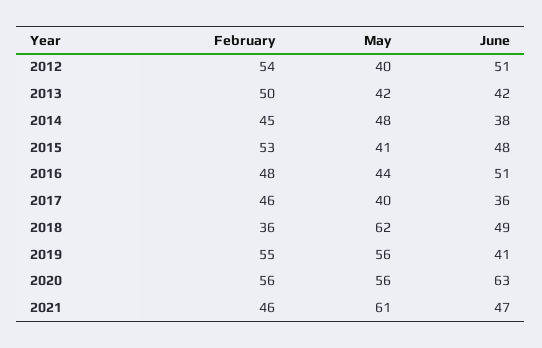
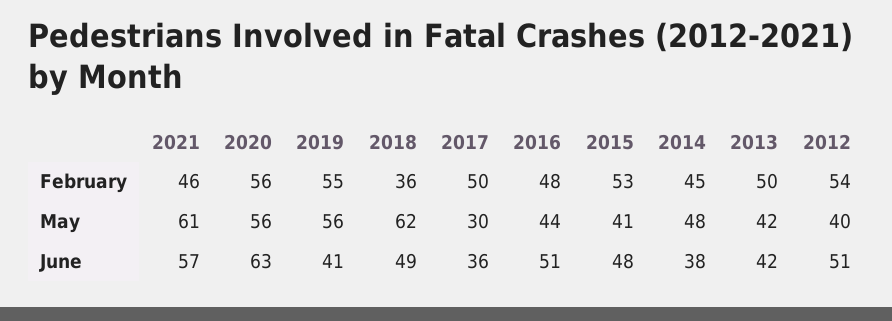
  {
    "February": {
      "2012": 54,
      "2013": 50,
      "2014": 45,
      "2015": 53,
      "2016": 48,
-     "2017": 46,
+     "2017": 50,
      "2018": 36,
      "2019": 55,
      "2020": 56,
      "2021": 46
    },
    "May": {
      "2012": 40,
      "2013": 42,
      "2014": 48,
      "2015": 41,
      "2016": 44,
-     "2017": 40,
+     "2017": 30,
      "2018": 62,
      "2019": 56,
      "2020": 56,
      "2021": 61
    },
    "June": {
      "2012": 51,
      "2013": 42,
      "2014": 38,
      "2015": 48,
      "2016": 51,
      "2017": 36,
      "2018": 49,
      "2019": 41,
      "2020": 63,
-     "2021": 47
+     "2021": 57
    }
  }

